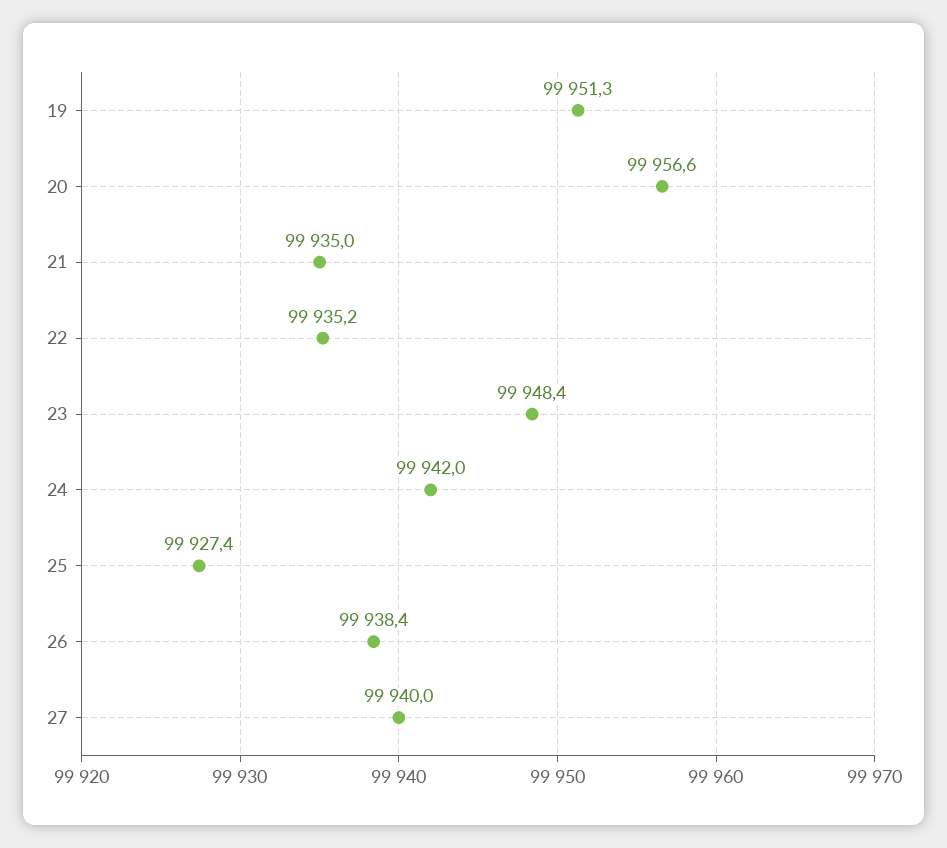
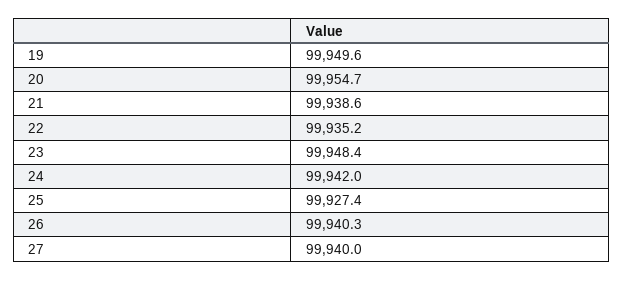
  {
-   "19": 99951.3,
+   "19": 99949.6,
-   "20": 99956.6,
+   "20": 99954.7,
-   "21": 99935,
+   "21": 99938.6,
    "22": 99935.2,
    "23": 99948.4,
    "24": 99942,
    "25": 99927.4,
-   "26": 99938.4,
+   "26": 99940.3,
    "27": 99940
  }

